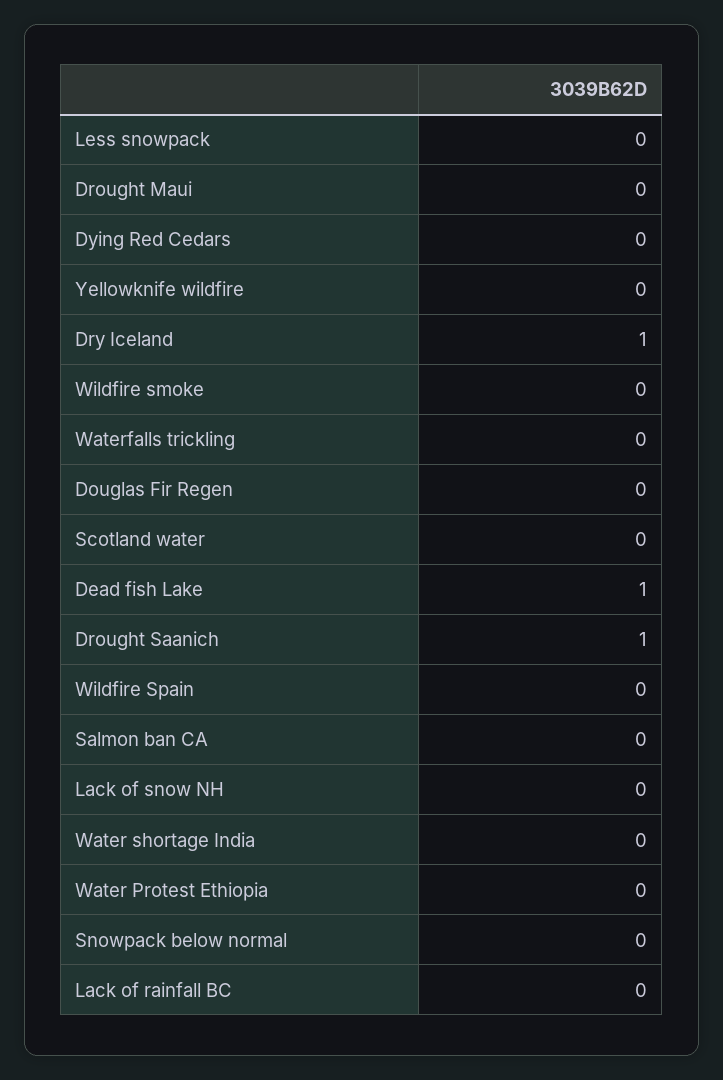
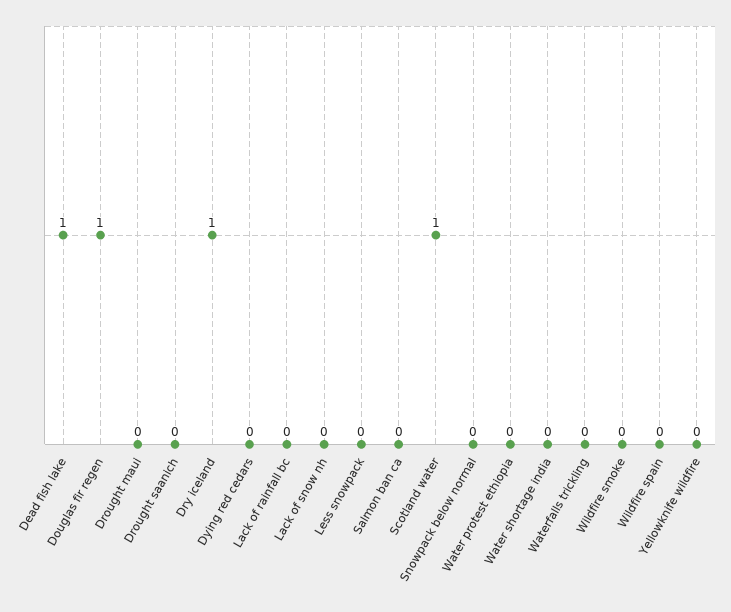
  {
    "Less snowpack": 0,
    "Drought Maui": 0,
    "Dying Red Cedars": 0,
    "Yellowknife wildfire": 0,
    "Dry Iceland": 1,
    "Wildfire smoke": 0,
    "Waterfalls trickling": 0,
-   "Douglas Fir Regen": 0,
+   "Douglas Fir Regen": 1,
-   "Scotland water": 0,
+   "Scotland water": 1,
    "Dead fish Lake": 1,
-   "Drought Saanich": 1,
+   "Drought Saanich": 0,
    "Wildfire Spain": 0,
    "Salmon ban CA": 0,
    "Lack of snow NH": 0,
    "Water shortage India": 0,
    "Water Protest Ethiopia": 0,
    "Snowpack below normal": 0,
    "Lack of rainfall BC": 0
  }

